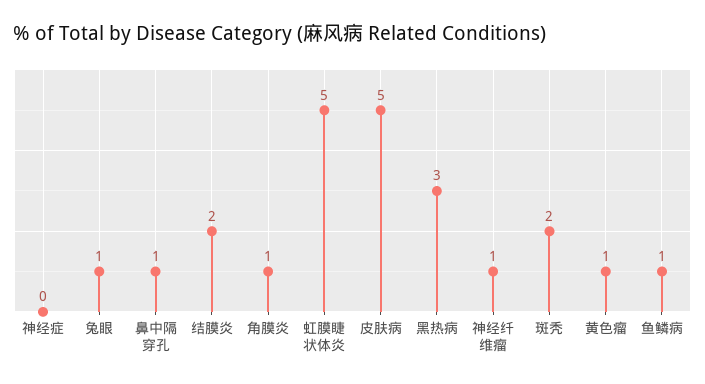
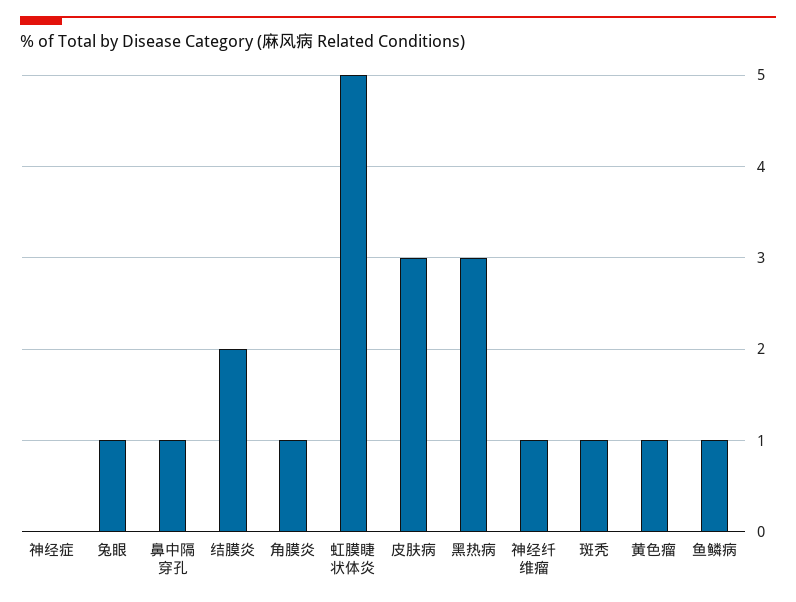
  {
    "神经症": 0,
    "兔眼": 1,
    "鼻中隔穿孔": 1,
    "结膜炎": 2,
    "角膜炎": 1,
    "虹膜睫状体炎": 5,
-   "皮肤病": 5,
+   "皮肤病": 3,
    "黑热病": 3,
    "神经纤维瘤": 1,
-   "斑秃": 2,
+   "斑秃": 1,
    "黄色瘤": 1,
    "鱼鳞病": 1
  }

